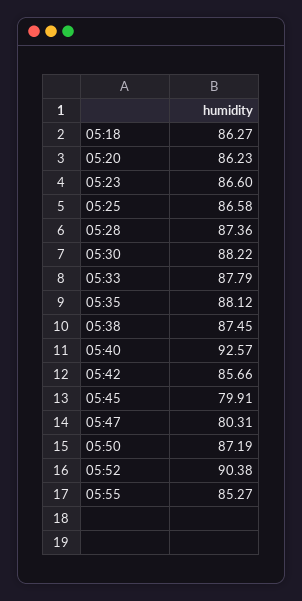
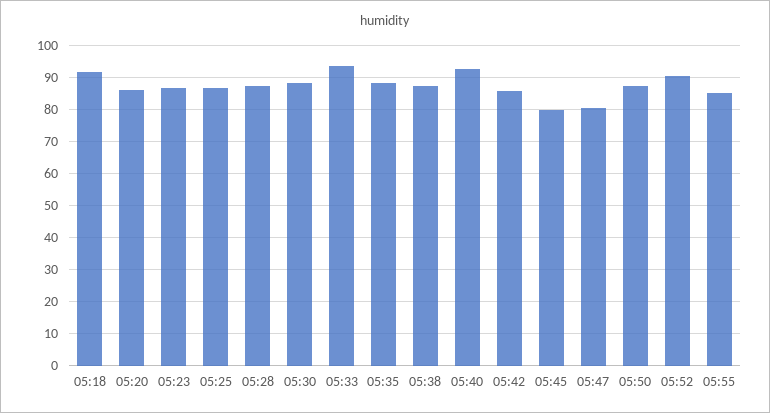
  {
-   "05:18": 86.27,
+   "05:18": 92,
    "05:20": 86.23,
    "05:23": 86.6,
    "05:25": 86.58,
    "05:28": 87.36,
    "05:30": 88.22,
-   "05:33": 87.79,
+   "05:33": 94,
    "05:35": 88.12,
    "05:38": 87.45,
    "05:40": 92.57,
    "05:42": 85.66,
    "05:45": 79.91,
    "05:47": 80.31,
    "05:50": 87.19,
    "05:52": 90.38,
    "05:55": 85.27
  }

